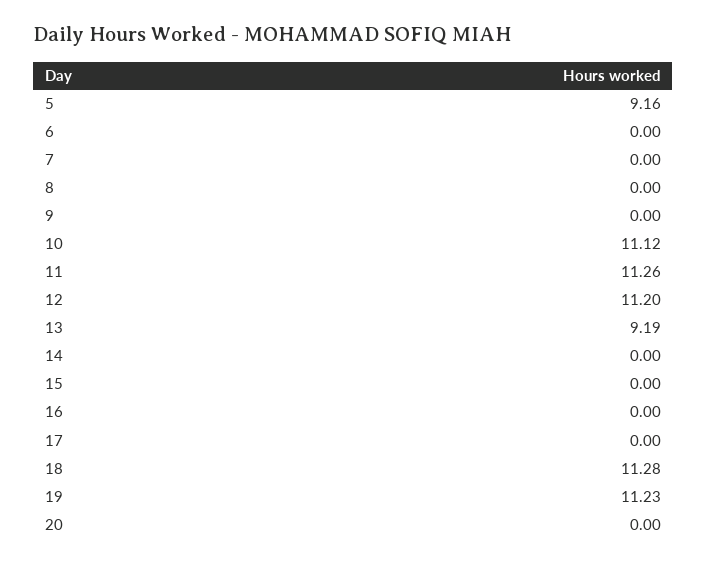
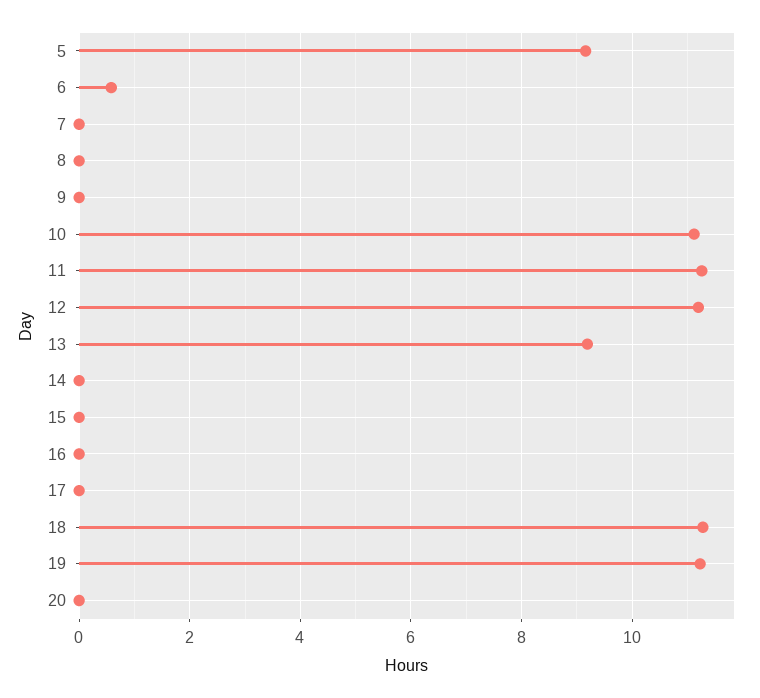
  {
    "5": 9.16,
-   "6": 0,
+   "6": 0.6,
    "7": 0,
    "8": 0,
    "9": 0,
    "10": 11.12,
    "11": 11.26,
    "12": 11.2,
    "13": 9.19,
    "14": 0,
    "15": 0,
    "16": 0,
    "17": 0,
    "18": 11.28,
    "19": 11.23,
    "20": 0
  }

